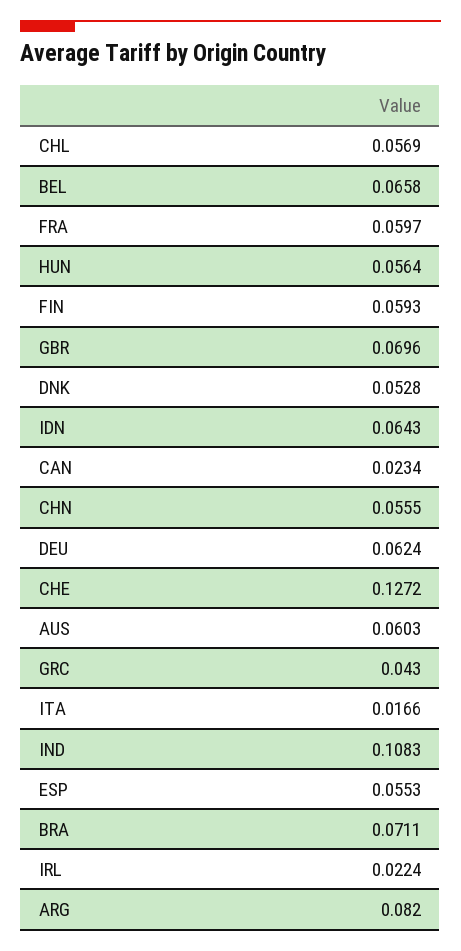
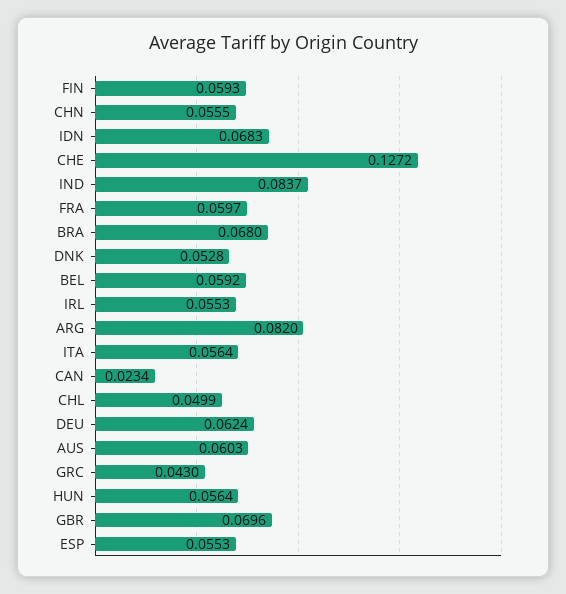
  {
-   "CHL": 0.0569,
+   "CHL": 0.0499,
-   "BEL": 0.0658,
+   "BEL": 0.0592,
    "FRA": 0.0597,
    "HUN": 0.0564,
    "FIN": 0.0593,
    "GBR": 0.0696,
    "DNK": 0.0528,
-   "IDN": 0.0643,
+   "IDN": 0.0683,
    "CAN": 0.0234,
    "CHN": 0.0555,
    "DEU": 0.0624,
    "CHE": 0.1272,
    "AUS": 0.0603,
    "GRC": 0.043,
-   "ITA": 0.0166,
+   "ITA": 0.0564,
-   "IND": 0.1083,
+   "IND": 0.0837,
    "ESP": 0.0553,
-   "BRA": 0.0711,
+   "BRA": 0.068,
-   "IRL": 0.0224,
+   "IRL": 0.0553,
    "ARG": 0.082
  }

